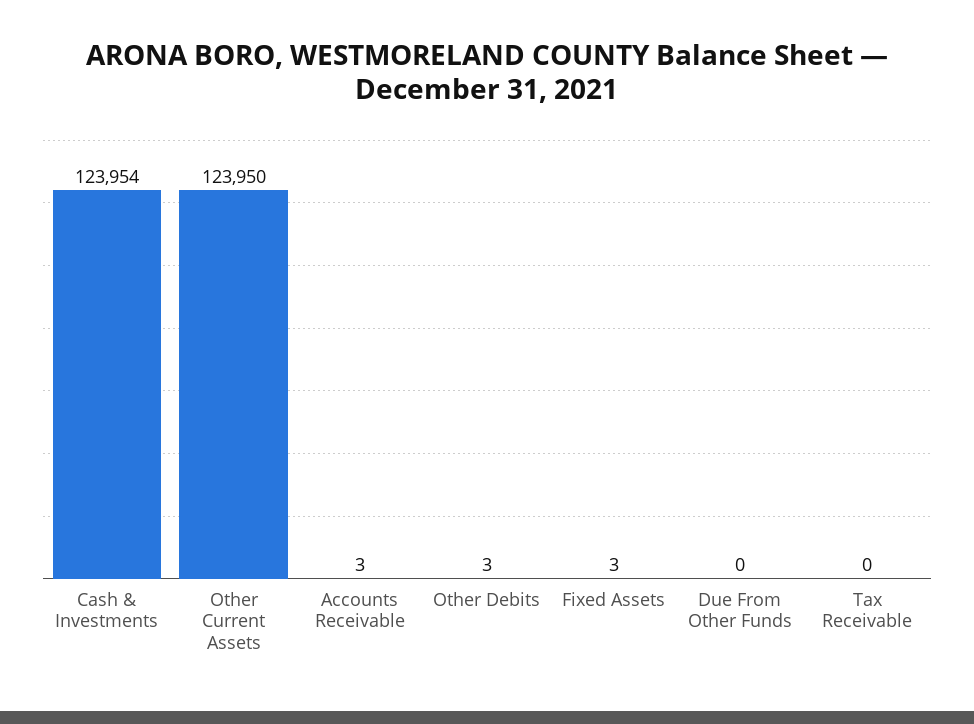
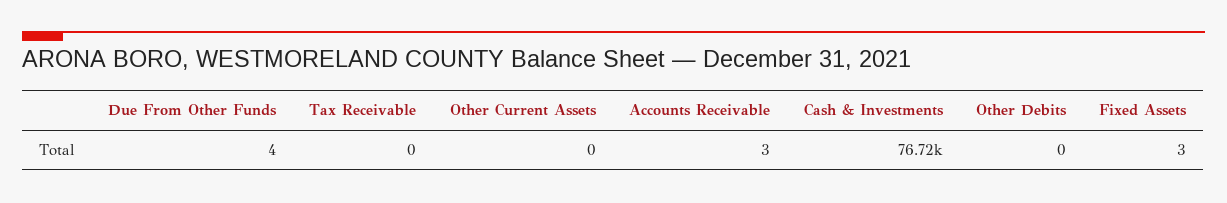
  {
-   "Cash & Investments": 123954,
+   "Cash & Investments": 76720,
-   "Other Current Assets": 123950,
+   "Other Current Assets": 0,
    "Accounts Receivable": 3,
-   "Other Debits": 3,
+   "Other Debits": 0,
    "Fixed Assets": 3,
-   "Due From Other Funds": 0,
+   "Due From Other Funds": 4,
    "Tax Receivable": 0
  }

